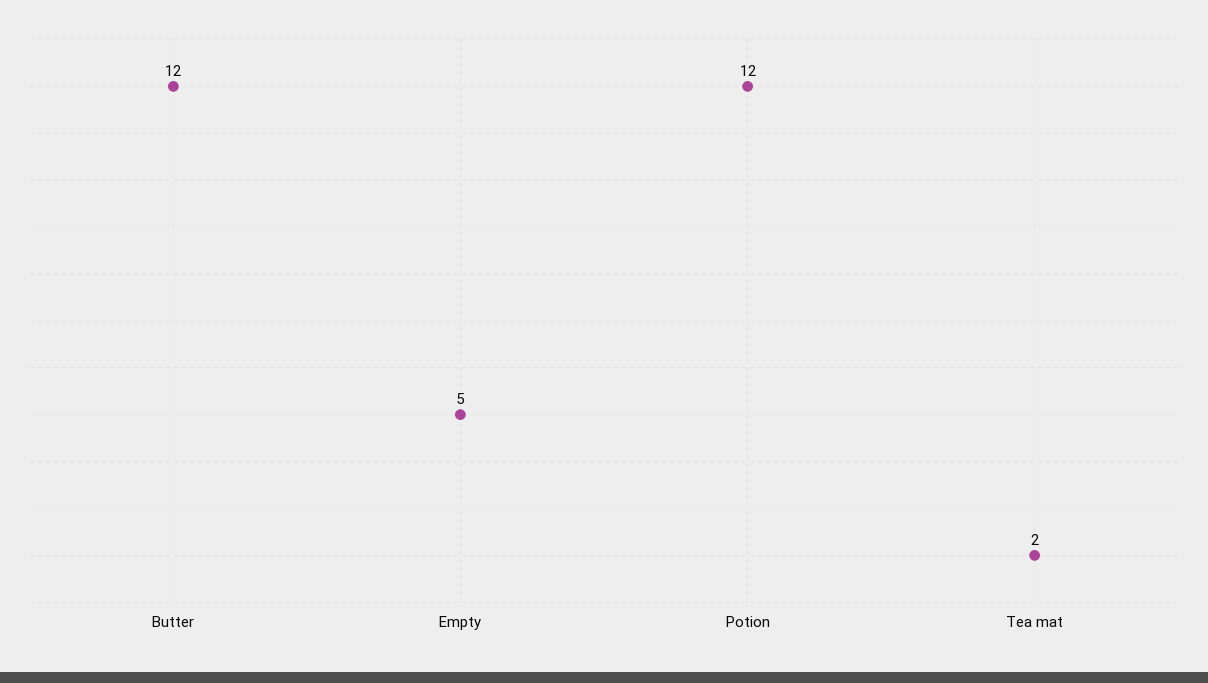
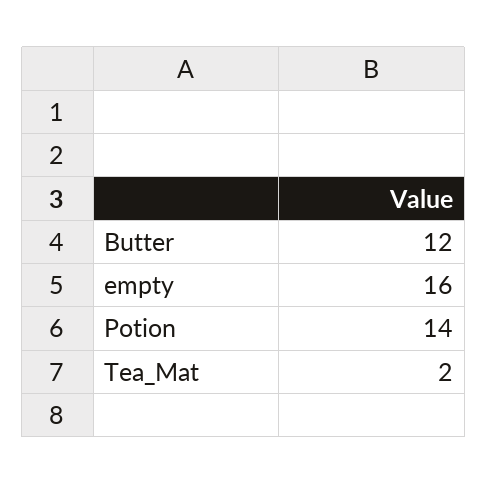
  {
    "Butter": 12,
-   "Empty": 5,
+   "Empty": 16,
-   "Potion": 12,
+   "Potion": 14,
    "Tea mat": 2
  }

